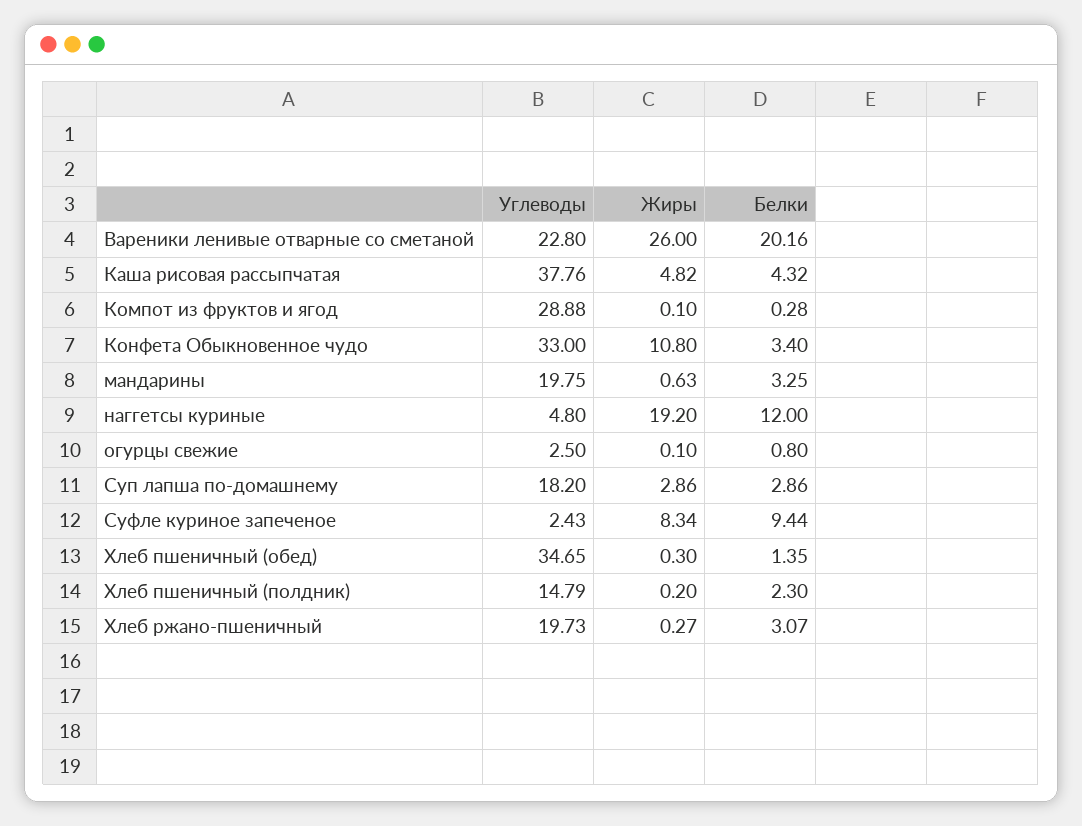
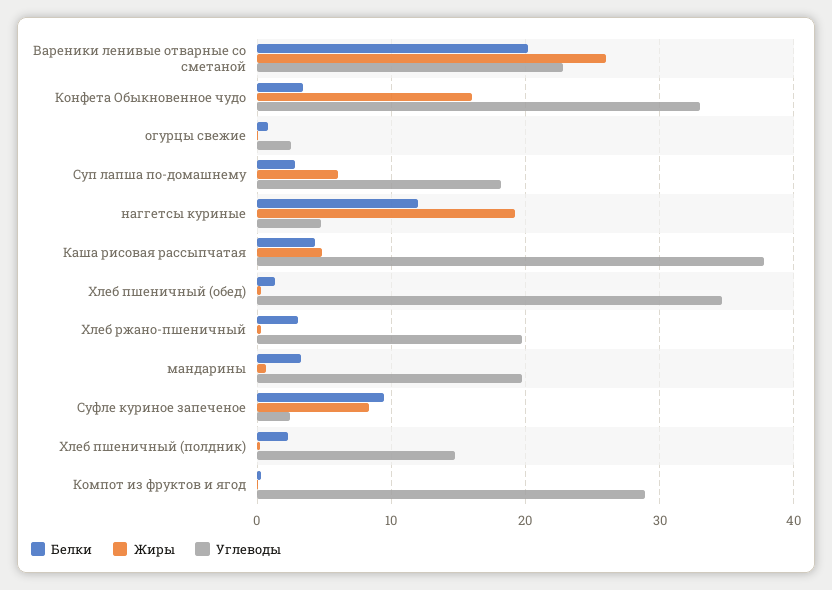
  {
    "Углеводы": {
      "Вареники ленивые отварные со сметаной": 22.8,
      "Каша рисовая рассыпчатая": 37.76,
      "Компот из фруктов и ягод": 28.88,
      "Конфета Обыкновенное чудо": 33,
      "мандарины": 19.75,
      "наггетсы куриные": 4.8,
      "огурцы свежие": 2.5,
      "Суп лапша по-домашнему": 18.2,
      "Суфле куриное запеченое": 2.43,
      "Хлеб пшеничный (обед)": 34.65,
      "Хлеб пшеничный (полдник)": 14.79,
      "Хлеб ржано-пшеничный": 19.73
    },
    "Жиры": {
      "Вареники ленивые отварные со сметаной": 26,
      "Каша рисовая рассыпчатая": 4.82,
      "Компот из фруктов и ягод": 0.1,
-     "Конфета Обыкновенное чудо": 10.8,
+     "Конфета Обыкновенное чудо": 16,
      "мандарины": 0.63,
      "наггетсы куриные": 19.2,
      "огурцы свежие": 0.1,
-     "Суп лапша по-домашнему": 2.86,
+     "Суп лапша по-домашнему": 6,
      "Суфле куриное запеченое": 8.34,
      "Хлеб пшеничный (обед)": 0.3,
      "Хлеб пшеничный (полдник)": 0.2,
      "Хлеб ржано-пшеничный": 0.27
    },
    "Белки": {
      "Вареники ленивые отварные со сметаной": 20.16,
      "Каша рисовая рассыпчатая": 4.32,
      "Компот из фруктов и ягод": 0.28,
      "Конфета Обыкновенное чудо": 3.4,
      "мандарины": 3.25,
      "наггетсы куриные": 12,
      "огурцы свежие": 0.8,
      "Суп лапша по-домашнему": 2.86,
      "Суфле куриное запеченое": 9.44,
      "Хлеб пшеничный (обед)": 1.35,
      "Хлеб пшеничный (полдник)": 2.3,
      "Хлеб ржано-пшеничный": 3.07
    }
  }

